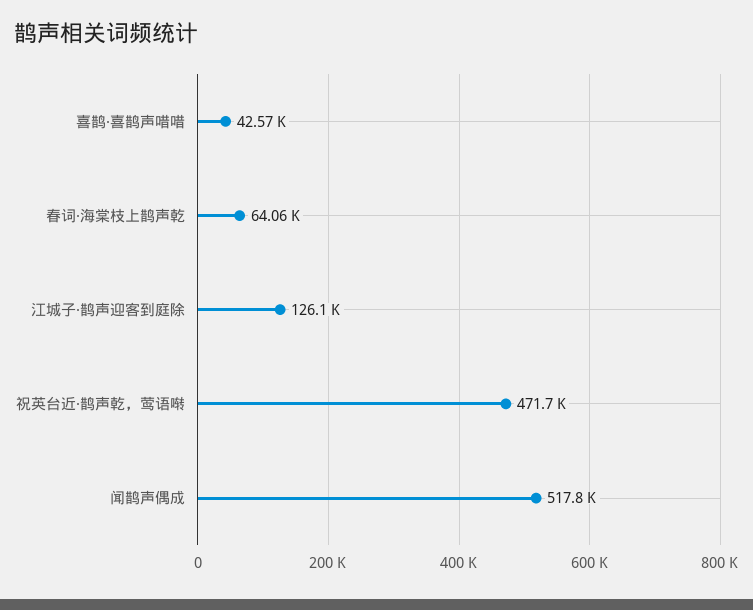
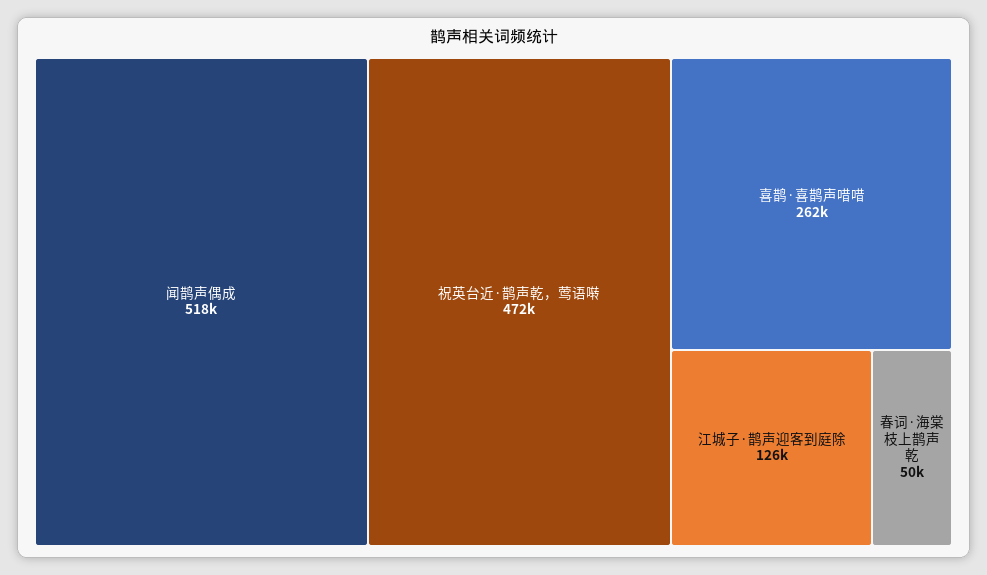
  {
-   "喜鹊·喜鹊声唶唶": 42570,
+   "喜鹊·喜鹊声唶唶": 262000,
-   "春词·海棠枝上鹊声乾": 64060,
+   "春词·海棠枝上鹊声乾": 50000,
    "江城子·鹊声迎客到庭除": 126100,
    "祝英台近·鹊声乾，莺语啭": 471700,
    "闻鹊声偶成": 517800
  }

